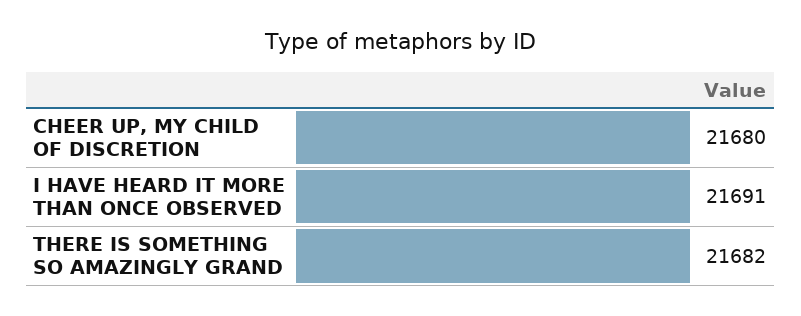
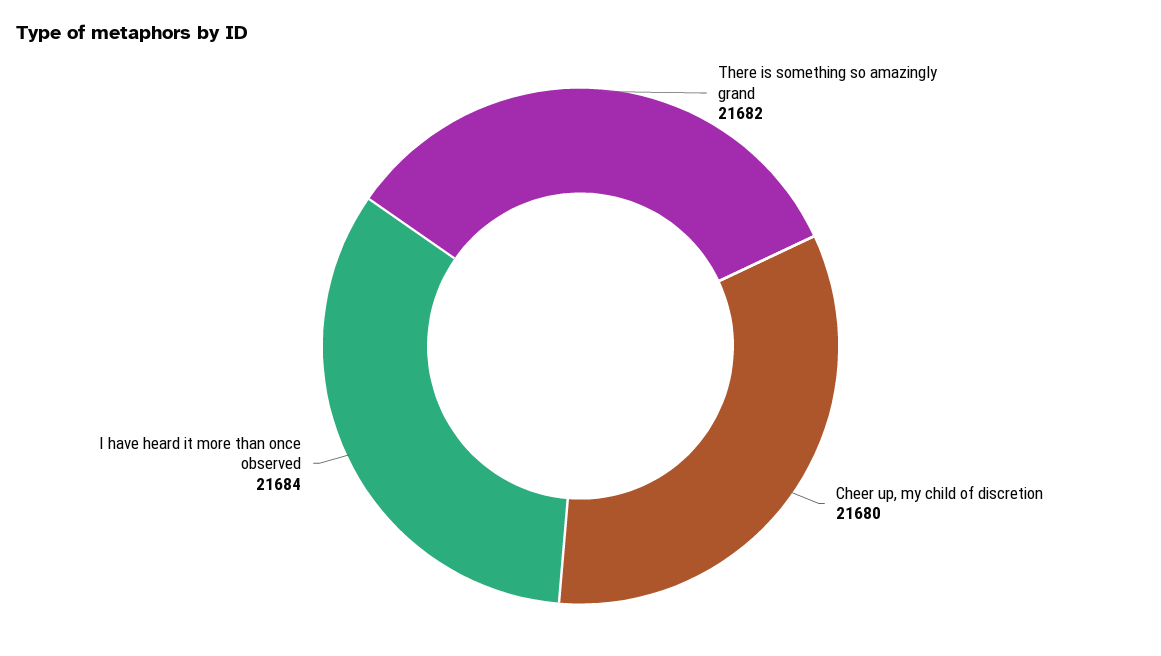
  {
    "CHEER UP, MY CHILD OF DISCRETION": 21680,
-   "I HAVE HEARD IT MORE THAN ONCE OBSERVED": 21691,
+   "I HAVE HEARD IT MORE THAN ONCE OBSERVED": 21684,
    "THERE IS SOMETHING SO AMAZINGLY GRAND": 21682
  }

